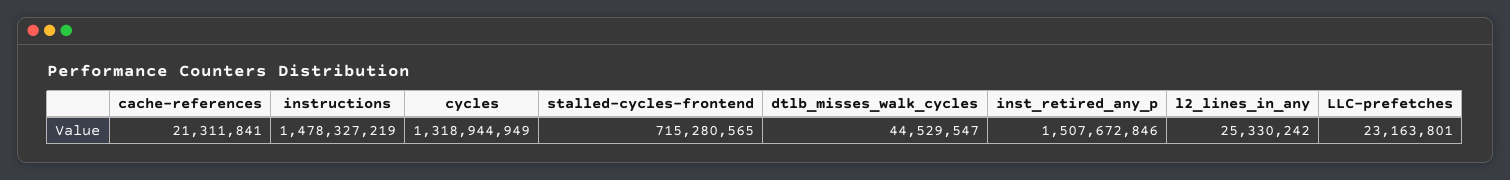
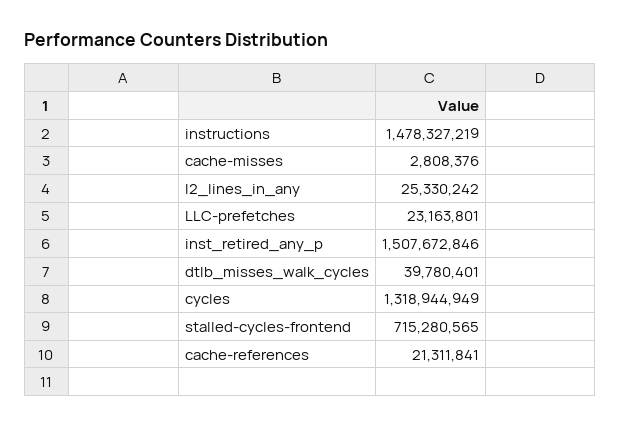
  {
    "cache-references": 21311841,
    "instructions": 1478327219,
    "cycles": 1318944949,
    "stalled-cycles-frontend": 715280565,
-   "dtlb_misses_walk_cycles": 44529547,
+   "dtlb_misses_walk_cycles": 39780401,
    "inst_retired_any_p": 1507672846,
    "l2_lines_in_any": 25330242,
-   "LLC-prefetches": 23163801
+   "LLC-prefetches": 23163801,
+   "cache-misses": 2808376
  }

